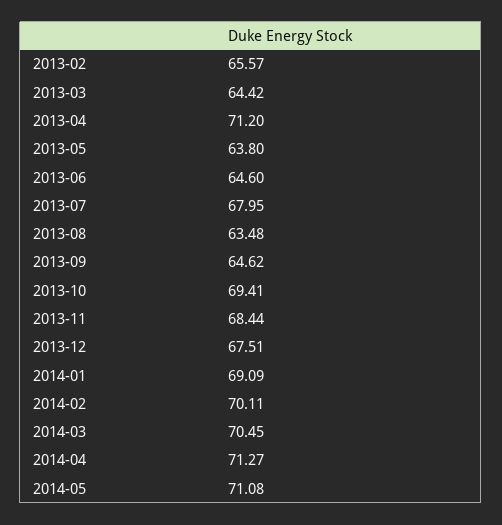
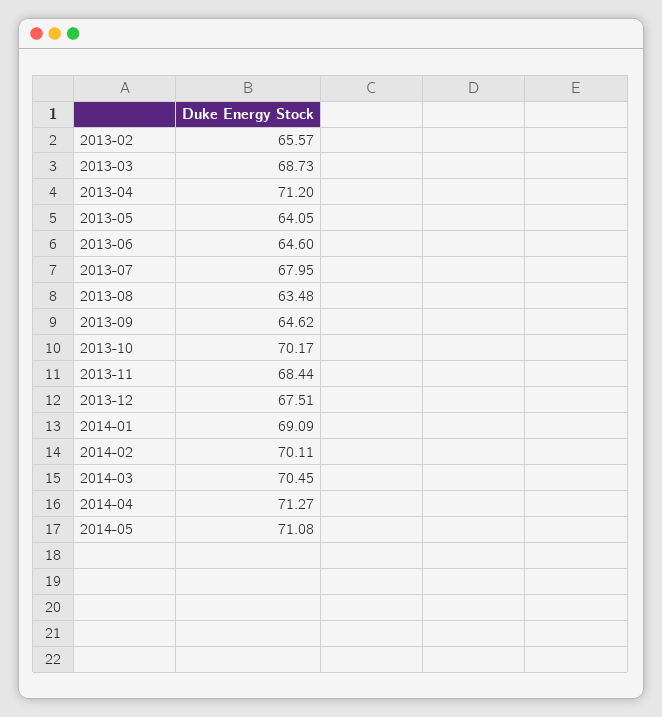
  {
    "2013-02": 65.57,
-   "2013-03": 64.42,
+   "2013-03": 68.73,
    "2013-04": 71.2,
-   "2013-05": 63.8,
+   "2013-05": 64.05,
    "2013-06": 64.6,
    "2013-07": 67.95,
    "2013-08": 63.48,
    "2013-09": 64.62,
-   "2013-10": 69.41,
+   "2013-10": 70.17,
    "2013-11": 68.44,
    "2013-12": 67.51,
    "2014-01": 69.09,
    "2014-02": 70.11,
    "2014-03": 70.45,
    "2014-04": 71.27,
    "2014-05": 71.08
  }

